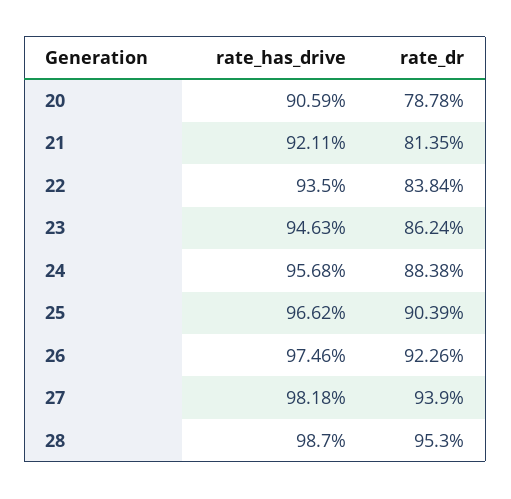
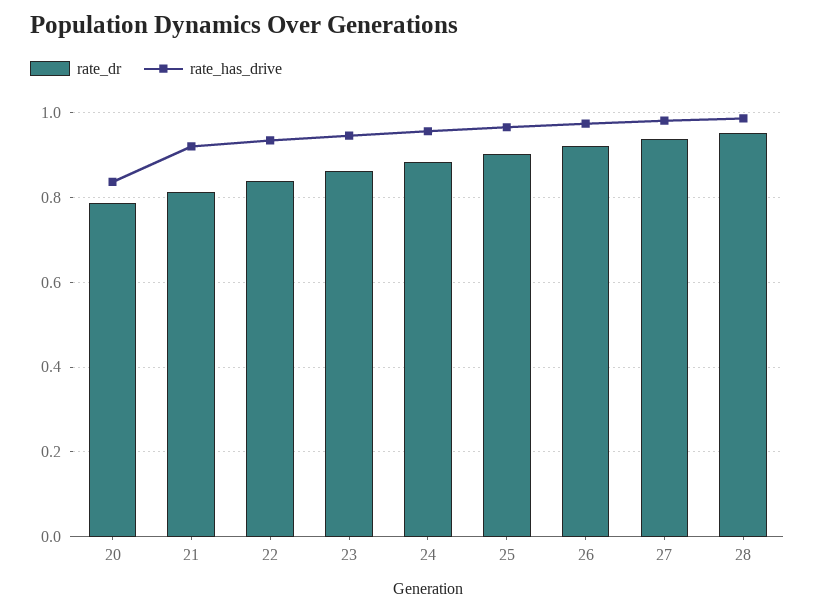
  {
    "rate_has_drive": {
-     "20": 0.9059,
+     "20": 0.84,
      "21": 0.9211,
      "22": 0.935,
      "23": 0.9463,
      "24": 0.9568,
      "25": 0.9662,
      "26": 0.9746,
      "27": 0.9818,
      "28": 0.987
    },
    "rate_dr": {
      "20": 0.7878,
      "21": 0.8135,
      "22": 0.8384,
      "23": 0.8624,
      "24": 0.8838,
      "25": 0.9039,
      "26": 0.9226,
      "27": 0.939,
      "28": 0.953
    }
  }

